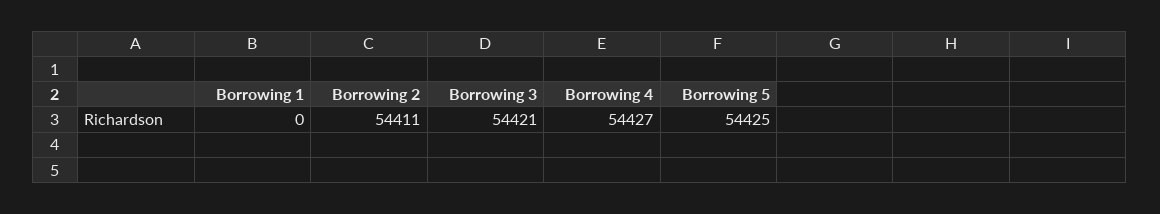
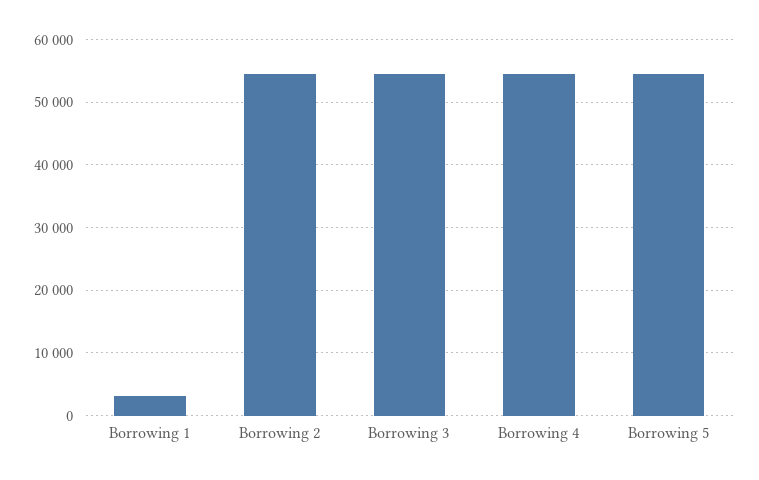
  {
-   "Borrowing 1": 0,
+   "Borrowing 1": 3000,
    "Borrowing 2": 54411,
    "Borrowing 3": 54421,
    "Borrowing 4": 54427,
    "Borrowing 5": 54425
  }

